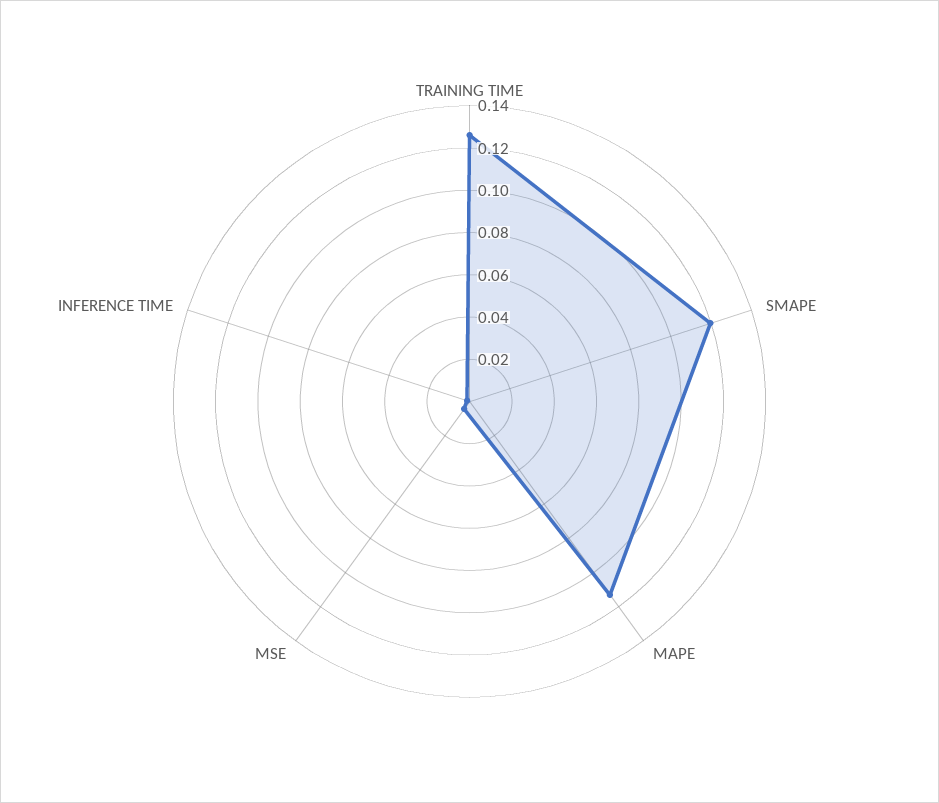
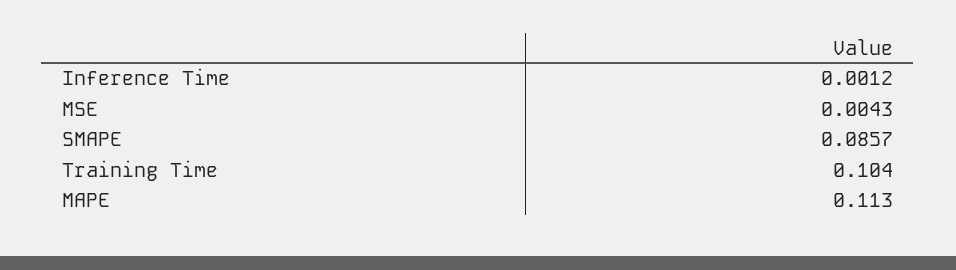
  {
-   "TRAINING TIME": 0.125,
+   "TRAINING TIME": 0.104,
-   "SMAPE": 0.12,
+   "SMAPE": 0.0857,
    "MAPE": 0.113,
    "MSE": 0.0043,
    "INFERENCE TIME": 0.0012
  }

